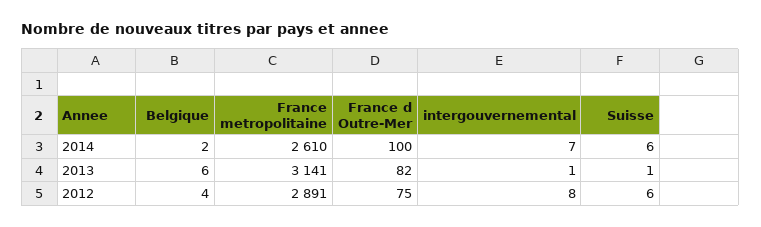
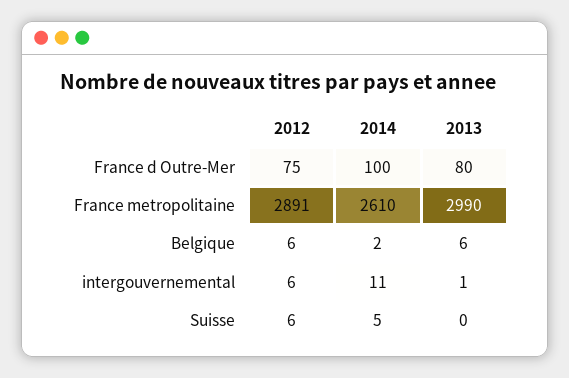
  {
    "Belgique": {
      "2014": 2,
      "2013": 6,
-     "2012": 4
+     "2012": 6
    },
    "France metropolitaine": {
      "2014": 2610,
-     "2013": 3141,
+     "2013": 2990,
      "2012": 2891
    },
    "France d Outre-Mer": {
      "2014": 100,
-     "2013": 82,
+     "2013": 80,
      "2012": 75
    },
    "intergouvernemental": {
-     "2014": 7,
+     "2014": 11,
      "2013": 1,
-     "2012": 8
+     "2012": 6
    },
    "Suisse": {
-     "2014": 6,
+     "2014": 5,
-     "2013": 1,
+     "2013": 0,
      "2012": 6
    }
  }

